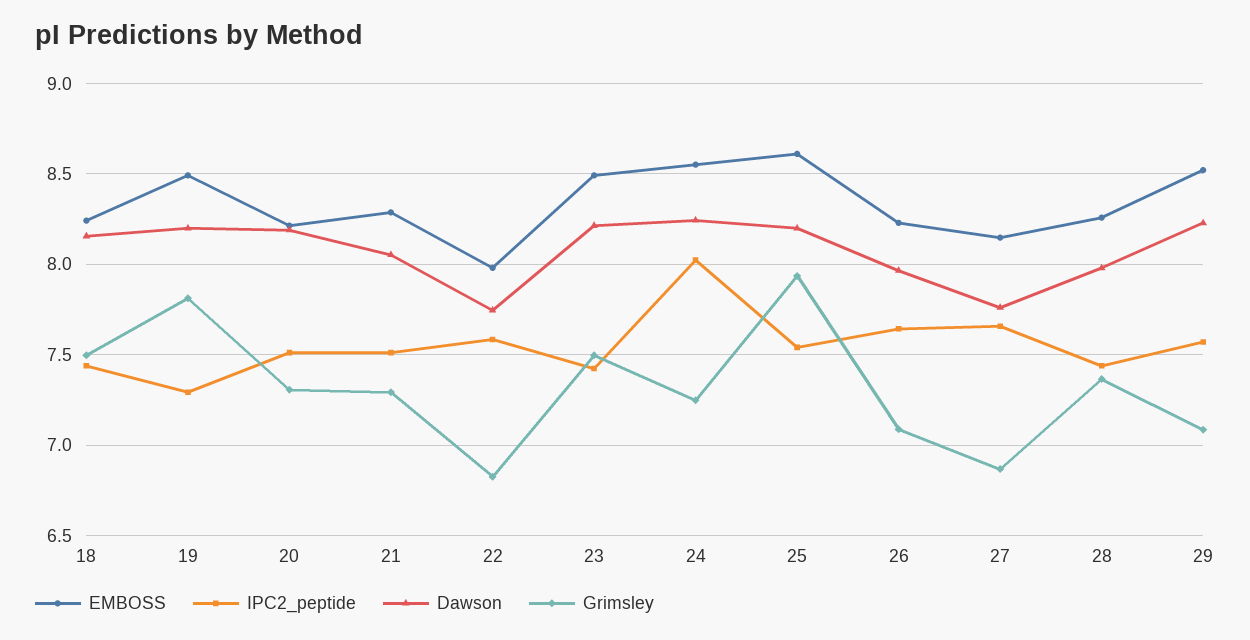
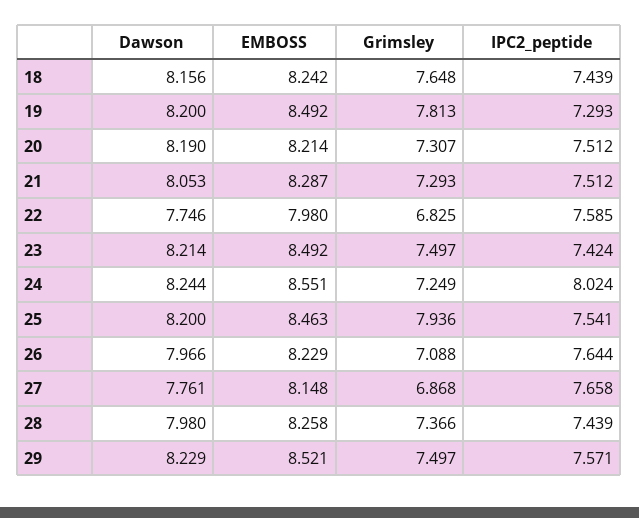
  {
    "EMBOSS": {
      "18": 8.242,
      "19": 8.492,
      "20": 8.214,
      "21": 8.287,
      "22": 7.98,
      "23": 8.492,
      "24": 8.551,
-     "25": 8.6,
+     "25": 8.463,
      "26": 8.229,
      "27": 8.148,
      "28": 8.258,
      "29": 8.521
    },
    "IPC2_peptide": {
      "18": 7.439,
      "19": 7.293,
      "20": 7.512,
      "21": 7.512,
      "22": 7.585,
      "23": 7.424,
      "24": 8.024,
      "25": 7.541,
      "26": 7.644,
      "27": 7.658,
      "28": 7.439,
      "29": 7.571
    },
    "Dawson": {
      "18": 8.156,
      "19": 8.2,
      "20": 8.19,
      "21": 8.053,
      "22": 7.746,
      "23": 8.214,
      "24": 8.244,
      "25": 8.2,
      "26": 7.966,
      "27": 7.761,
      "28": 7.98,
      "29": 8.229
    },
    "Grimsley": {
-     "18": 7.5,
+     "18": 7.648,
      "19": 7.813,
      "20": 7.307,
      "21": 7.293,
      "22": 6.825,
      "23": 7.497,
      "24": 7.249,
      "25": 7.936,
      "26": 7.088,
      "27": 6.868,
      "28": 7.366,
-     "29": 7.1
+     "29": 7.497
    }
  }

